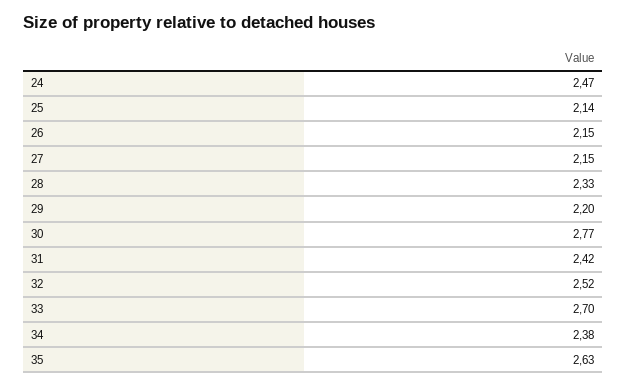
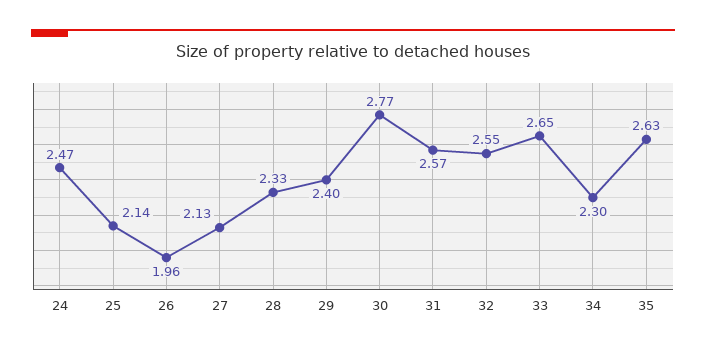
  {
    "24": 2.47,
    "25": 2.14,
-   "26": 2.15,
+   "26": 1.96,
-   "27": 2.15,
+   "27": 2.13,
    "28": 2.33,
-   "29": 2.2,
+   "29": 2.4,
    "30": 2.77,
-   "31": 2.42,
+   "31": 2.57,
-   "32": 2.52,
+   "32": 2.55,
-   "33": 2.7,
+   "33": 2.65,
-   "34": 2.38,
+   "34": 2.3,
    "35": 2.63
  }

